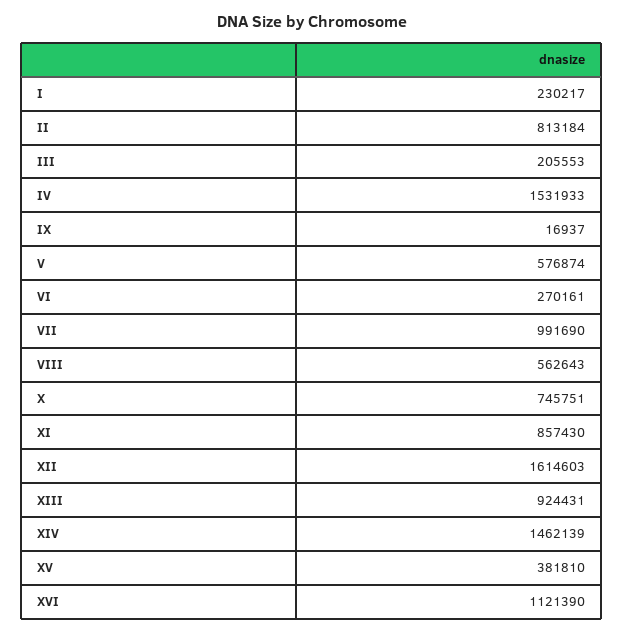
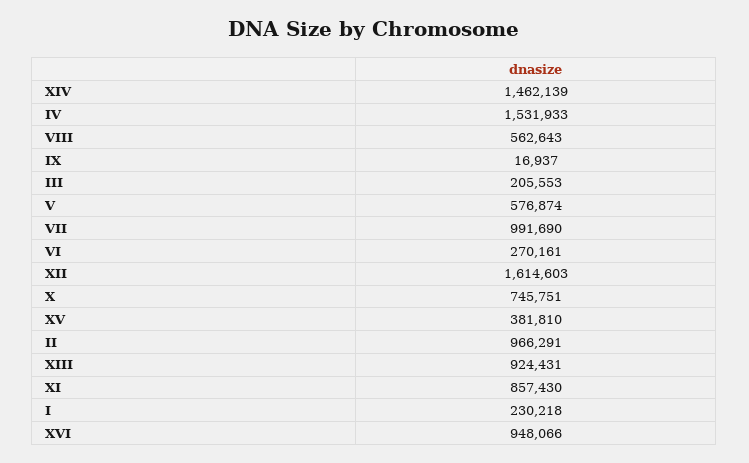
  {
-   "I": 230217,
+   "I": 230218,
-   "II": 813184,
+   "II": 966291,
    "III": 205553,
    "IV": 1531933,
    "IX": 16937,
    "V": 576874,
    "VI": 270161,
    "VII": 991690,
    "VIII": 562643,
    "X": 745751,
    "XI": 857430,
    "XII": 1614603,
    "XIII": 924431,
    "XIV": 1462139,
    "XV": 381810,
-   "XVI": 1121390
+   "XVI": 948066
  }

